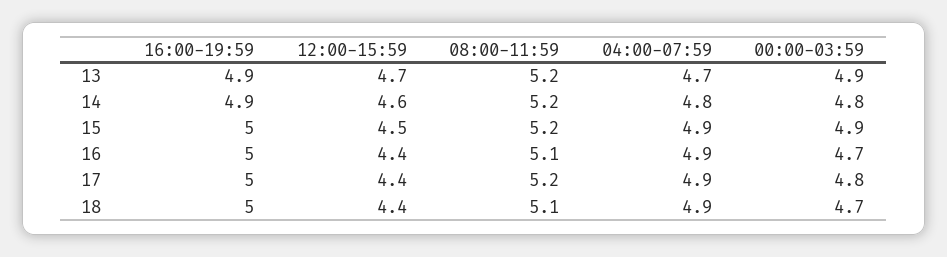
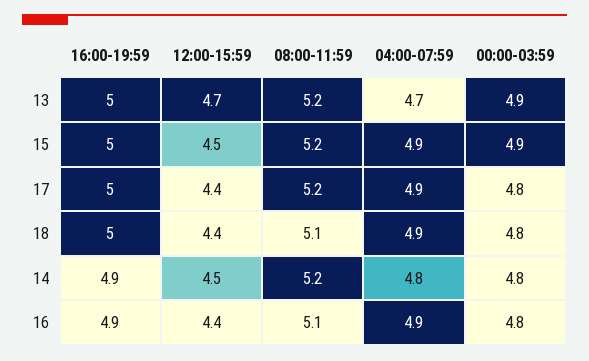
  {
    "16:00-19:59": {
-     "13": 4.9,
+     "13": 5,
      "14": 4.9,
      "15": 5,
-     "16": 5,
+     "16": 4.9,
      "17": 5,
      "18": 5
    },
    "12:00-15:59": {
      "13": 4.7,
-     "14": 4.6,
+     "14": 4.5,
      "15": 4.5,
      "16": 4.4,
      "17": 4.4,
      "18": 4.4
    },
    "08:00-11:59": {
      "13": 5.2,
      "14": 5.2,
      "15": 5.2,
      "16": 5.1,
      "17": 5.2,
      "18": 5.1
    },
    "04:00-07:59": {
      "13": 4.7,
      "14": 4.8,
      "15": 4.9,
      "16": 4.9,
      "17": 4.9,
      "18": 4.9
    },
    "00:00-03:59": {
      "13": 4.9,
      "14": 4.8,
      "15": 4.9,
-     "16": 4.7,
+     "16": 4.8,
      "17": 4.8,
-     "18": 4.7
+     "18": 4.8
    }
  }

